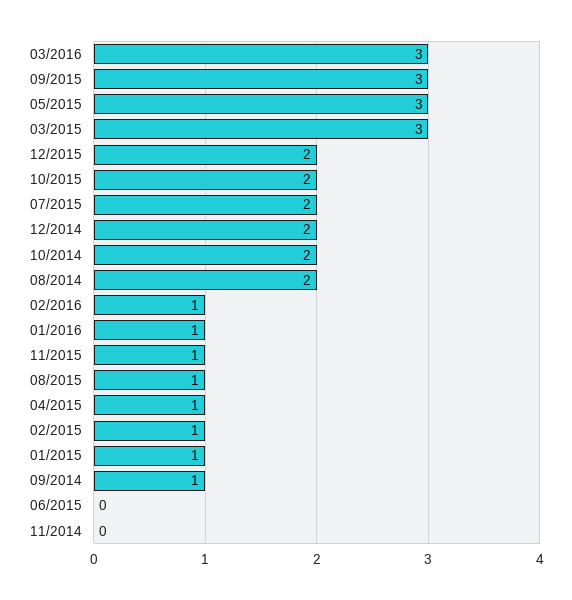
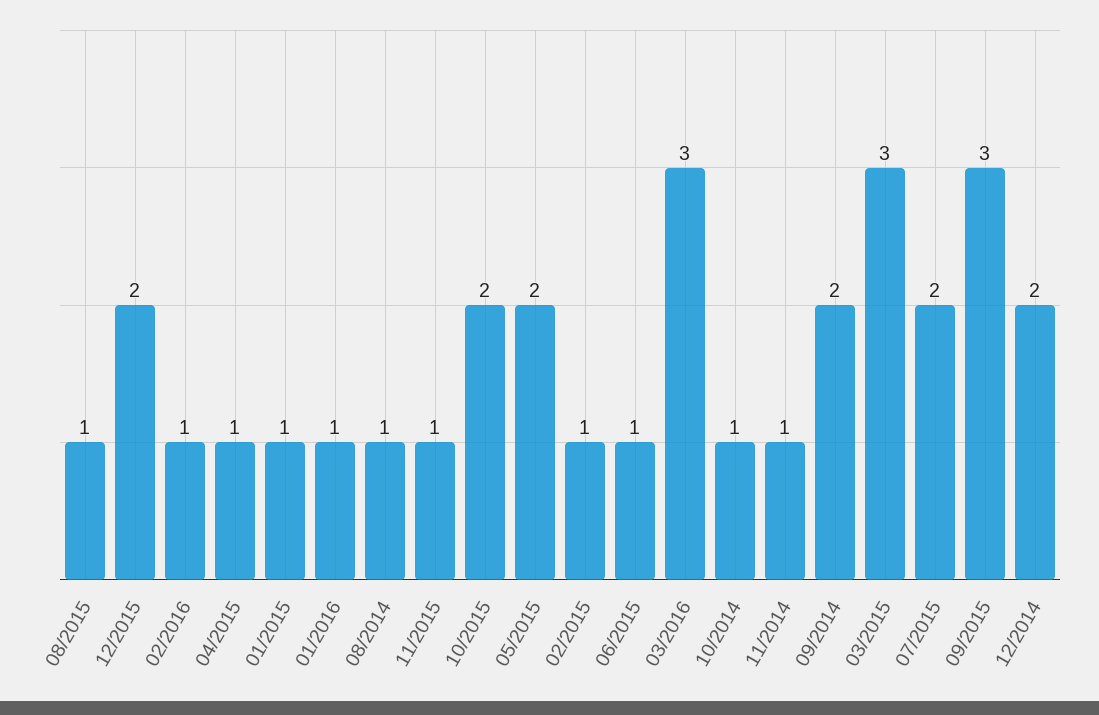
  {
    "03/2016": 3,
    "09/2015": 3,
-   "05/2015": 3,
+   "05/2015": 2,
    "03/2015": 3,
    "12/2015": 2,
    "10/2015": 2,
    "07/2015": 2,
    "12/2014": 2,
-   "10/2014": 2,
+   "10/2014": 1,
-   "08/2014": 2,
+   "08/2014": 1,
    "02/2016": 1,
    "01/2016": 1,
    "11/2015": 1,
    "08/2015": 1,
    "04/2015": 1,
    "02/2015": 1,
    "01/2015": 1,
-   "09/2014": 1,
+   "09/2014": 2,
-   "06/2015": 0,
+   "06/2015": 1,
-   "11/2014": 0
+   "11/2014": 1
  }

